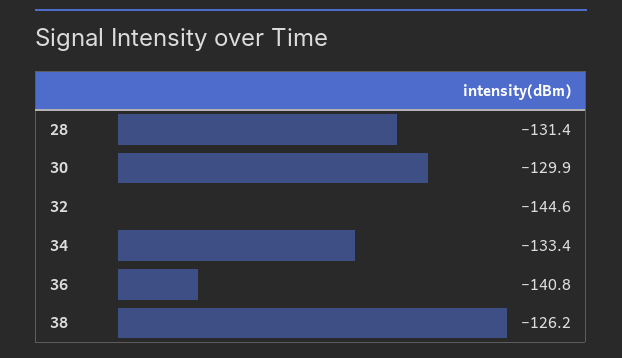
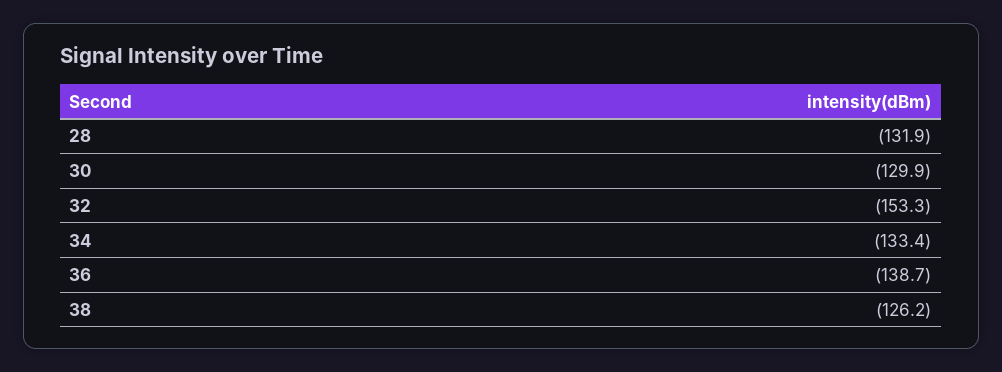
  {
-   "28": -131.4,
+   "28": -131.9,
    "30": -129.9,
-   "32": -144.6,
+   "32": -153.3,
    "34": -133.4,
-   "36": -140.8,
+   "36": -138.7,
    "38": -126.2
  }

